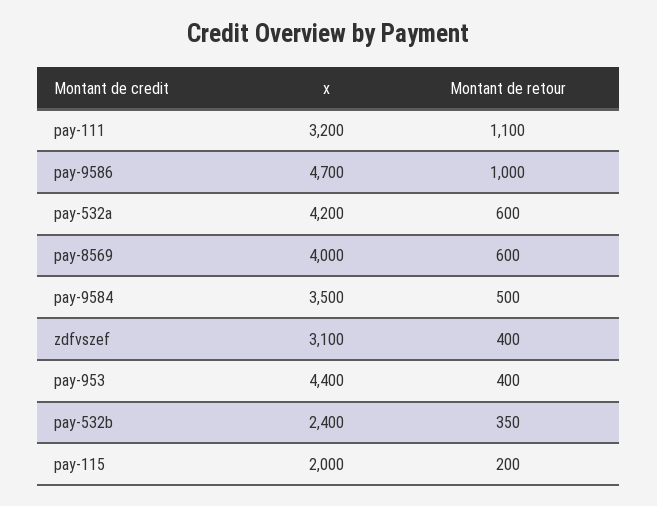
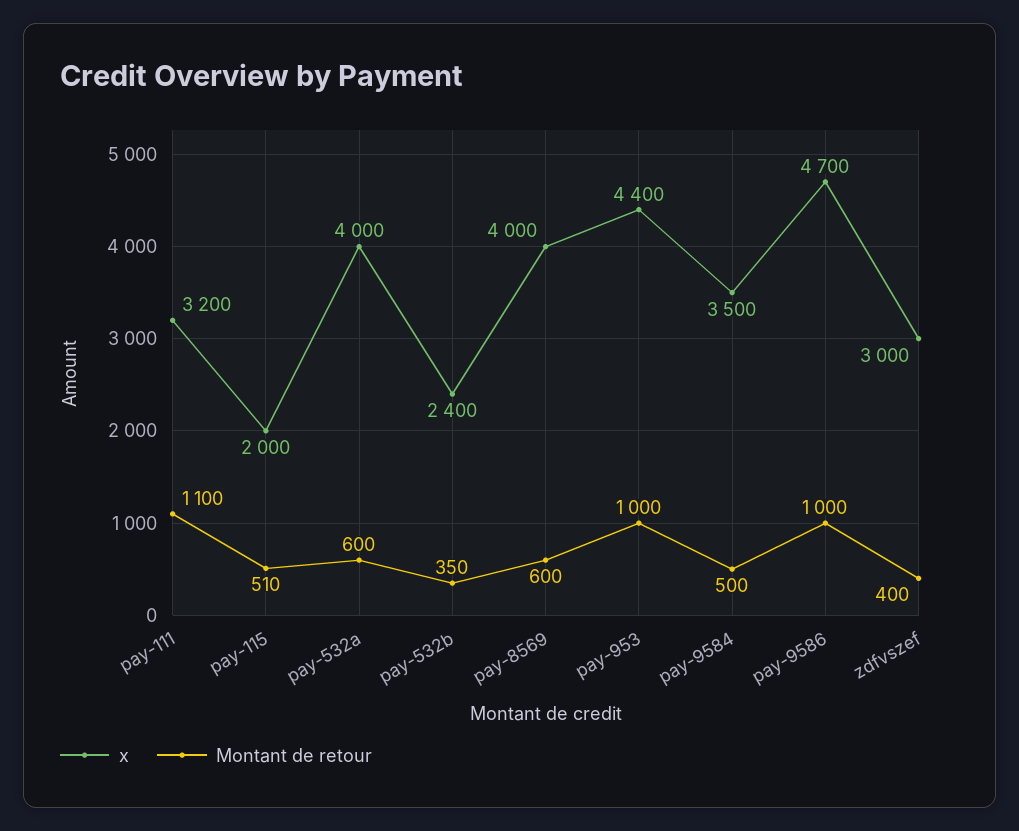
  {
    "x": {
      "pay-111": 3200,
      "pay-9586": 4700,
-     "pay-532a": 4200,
+     "pay-532a": 4000,
      "pay-8569": 4000,
      "pay-9584": 3500,
-     "zdfvszef": 3100,
+     "zdfvszef": 3000,
      "pay-953": 4400,
      "pay-532b": 2400,
      "pay-115": 2000
    },
    "Montant de retour": {
      "pay-111": 1100,
      "pay-9586": 1000,
      "pay-532a": 600,
      "pay-8569": 600,
      "pay-9584": 500,
      "zdfvszef": 400,
-     "pay-953": 400,
+     "pay-953": 1000,
      "pay-532b": 350,
-     "pay-115": 200
+     "pay-115": 510
    }
  }

